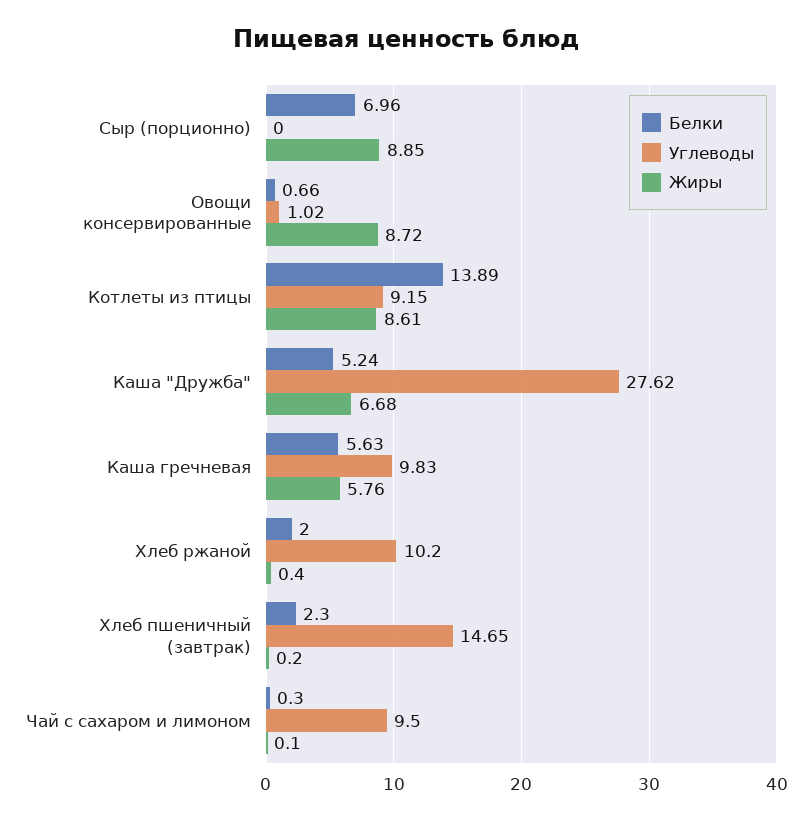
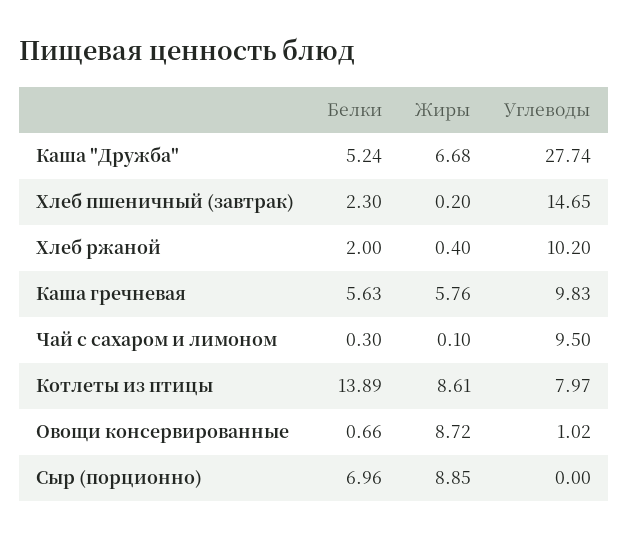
  {
    "Белки": {
      "Сыр (порционно)": 6.96,
      "Овощи консервированные": 0.66,
      "Котлеты из птицы": 13.89,
      "Каша \"Дружба\"": 5.24,
      "Каша гречневая": 5.63,
      "Хлеб ржаной": 2,
      "Хлеб пшеничный (завтрак)": 2.3,
      "Чай с сахаром и лимоном": 0.3
    },
    "Углеводы": {
      "Сыр (порционно)": 0,
      "Овощи консервированные": 1.02,
-     "Котлеты из птицы": 9.15,
+     "Котлеты из птицы": 7.97,
-     "Каша \"Дружба\"": 27.62,
+     "Каша \"Дружба\"": 27.74,
      "Каша гречневая": 9.83,
      "Хлеб ржаной": 10.2,
      "Хлеб пшеничный (завтрак)": 14.65,
      "Чай с сахаром и лимоном": 9.5
    },
    "Жиры": {
      "Сыр (порционно)": 8.85,
      "Овощи консервированные": 8.72,
      "Котлеты из птицы": 8.61,
      "Каша \"Дружба\"": 6.68,
      "Каша гречневая": 5.76,
      "Хлеб ржаной": 0.4,
      "Хлеб пшеничный (завтрак)": 0.2,
      "Чай с сахаром и лимоном": 0.1
    }
  }

